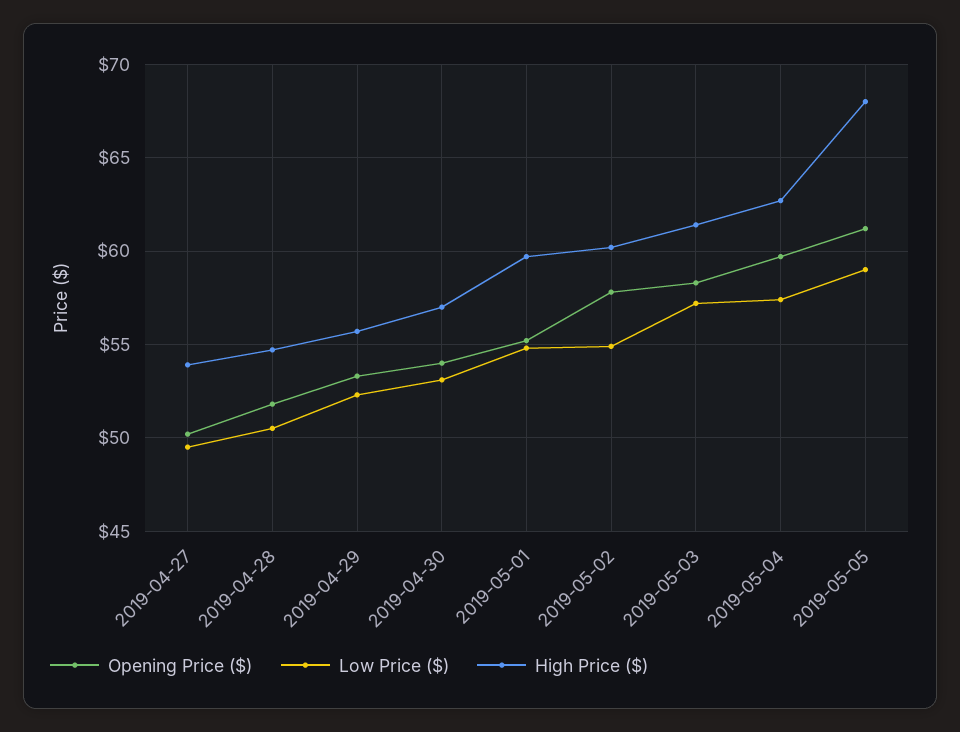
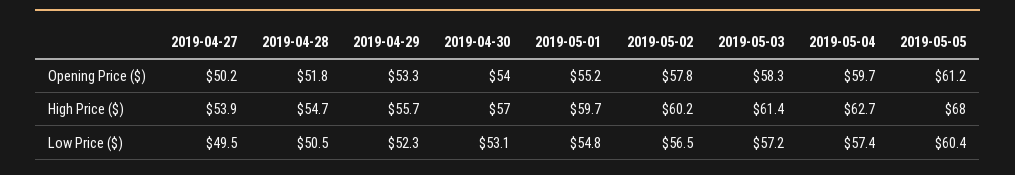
  {
    "Opening Price ($)": {
      "2019-04-27": 50.2,
      "2019-04-28": 51.8,
      "2019-04-29": 53.3,
      "2019-04-30": 54,
      "2019-05-01": 55.2,
      "2019-05-02": 57.8,
      "2019-05-03": 58.3,
      "2019-05-04": 59.7,
      "2019-05-05": 61.2
    },
    "Low Price ($)": {
      "2019-04-27": 49.5,
      "2019-04-28": 50.5,
      "2019-04-29": 52.3,
      "2019-04-30": 53.1,
      "2019-05-01": 54.8,
-     "2019-05-02": 55,
+     "2019-05-02": 56.5,
      "2019-05-03": 57.2,
      "2019-05-04": 57.4,
-     "2019-05-05": 59
+     "2019-05-05": 60.4
    },
    "High Price ($)": {
      "2019-04-27": 53.9,
      "2019-04-28": 54.7,
      "2019-04-29": 55.7,
      "2019-04-30": 57,
      "2019-05-01": 59.7,
      "2019-05-02": 60.2,
      "2019-05-03": 61.4,
      "2019-05-04": 62.7,
      "2019-05-05": 68
    }
  }

